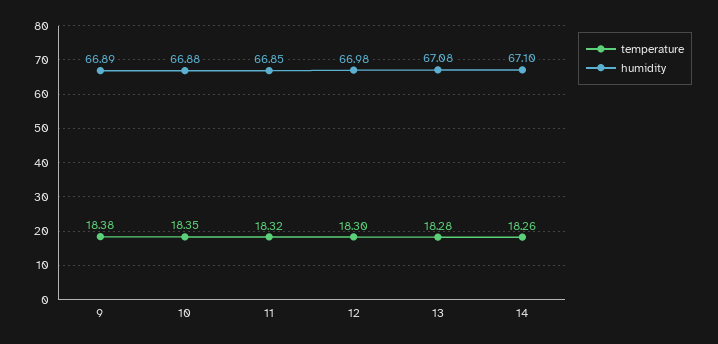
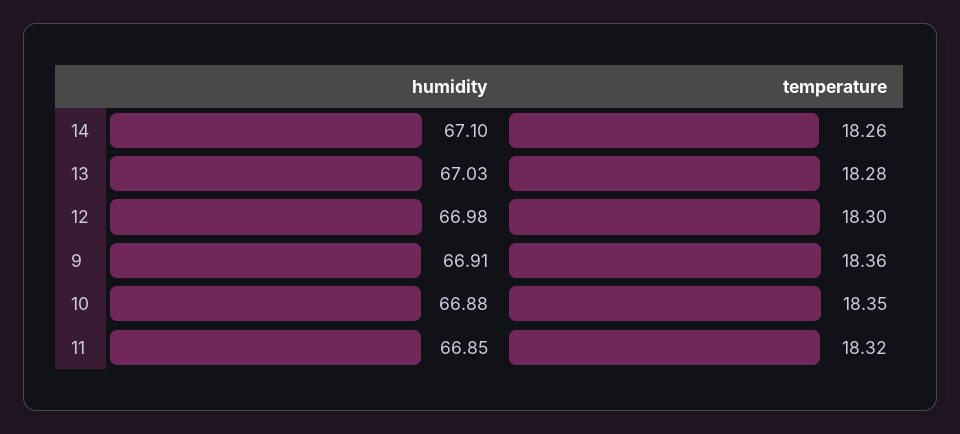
  {
    "temperature": {
-     "9": 18.38,
+     "9": 18.36,
      "10": 18.35,
      "11": 18.32,
      "12": 18.3,
      "13": 18.28,
      "14": 18.26
    },
    "humidity": {
-     "9": 66.89,
+     "9": 66.91,
      "10": 66.88,
      "11": 66.85,
      "12": 66.98,
-     "13": 67.08,
+     "13": 67.03,
      "14": 67.1
    }
  }

